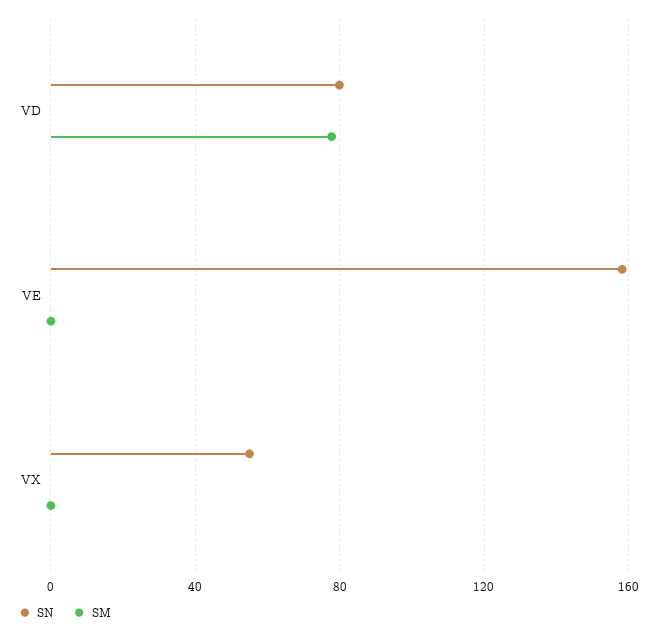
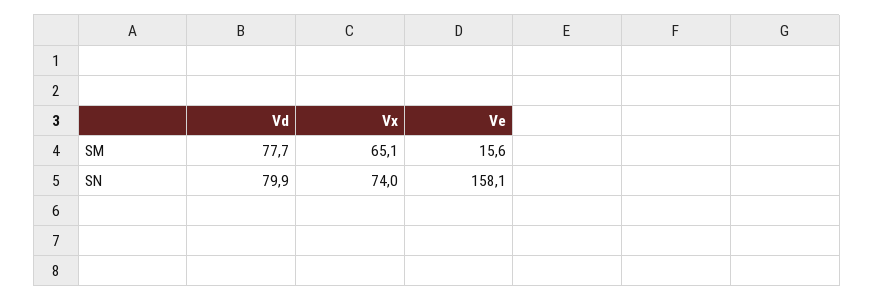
  {
    "SN": {
      "VD": 79.9,
      "VE": 158.1,
-     "VX": 55
+     "VX": 74
    },
    "SM": {
      "VD": 77.7,
-     "VE": 0,
+     "VE": 15.6,
-     "VX": 0
+     "VX": 65.1
    }
  }

